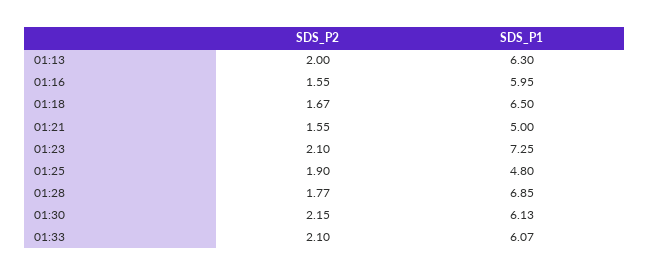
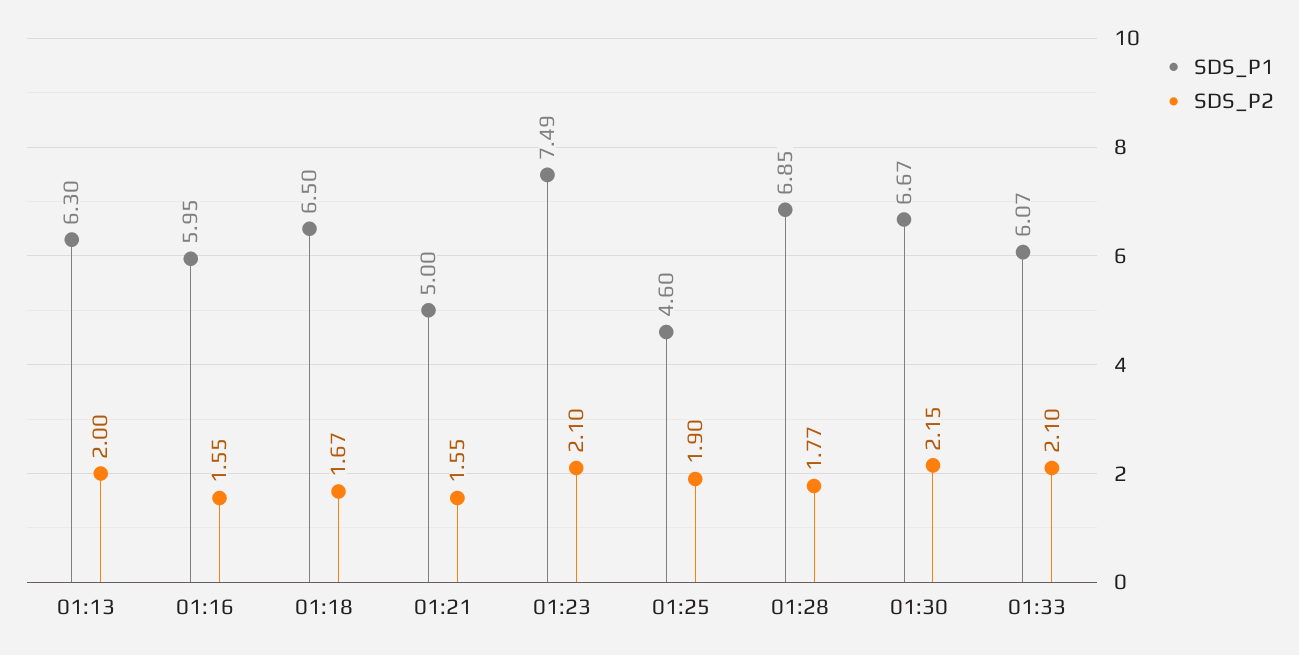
  {
    "SDS_P2": {
      "01:13": 2,
      "01:16": 1.55,
      "01:18": 1.67,
      "01:21": 1.55,
      "01:23": 2.1,
      "01:25": 1.9,
      "01:28": 1.77,
      "01:30": 2.15,
      "01:33": 2.1
    },
    "SDS_P1": {
      "01:13": 6.3,
      "01:16": 5.95,
      "01:18": 6.5,
      "01:21": 5,
-     "01:23": 7.25,
+     "01:23": 7.49,
-     "01:25": 4.8,
+     "01:25": 4.6,
      "01:28": 6.85,
-     "01:30": 6.13,
+     "01:30": 6.67,
      "01:33": 6.07
    }
  }

